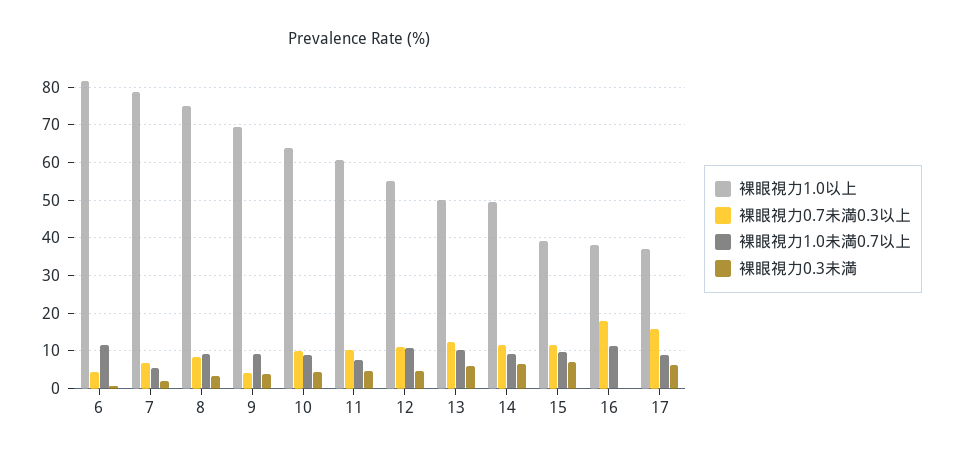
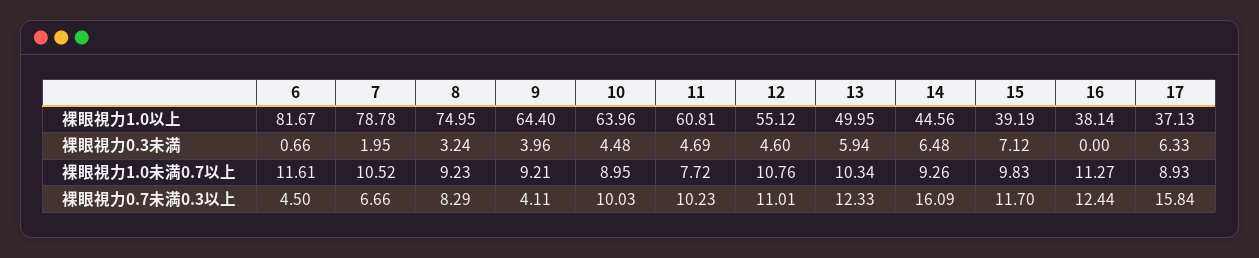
  {
    "裸眼視力1.0以上": {
      "6": 81.67,
      "7": 78.78,
      "8": 74.95,
-     "9": 70,
+     "9": 64.4,
      "10": 63.96,
      "11": 60.81,
      "12": 55.12,
      "13": 49.95,
-     "14": 50,
+     "14": 44.56,
      "15": 39.19,
      "16": 38.14,
      "17": 37.13
    },
    "裸眼視力0.7未満0.3以上": {
      "6": 4.5,
      "7": 6.66,
      "8": 8.29,
      "9": 4.11,
      "10": 10.03,
      "11": 10.23,
      "12": 11.01,
      "13": 12.33,
-     "14": 12,
+     "14": 16.09,
      "15": 11.7,
-     "16": 18,
+     "16": 12.44,
      "17": 15.84
    },
    "裸眼視力1.0未満0.7以上": {
      "6": 11.61,
-     "7": 6,
+     "7": 10.52,
      "8": 9.23,
      "9": 9.21,
      "10": 8.95,
      "11": 7.72,
      "12": 10.76,
      "13": 10.34,
      "14": 9.26,
      "15": 9.83,
      "16": 11.27,
      "17": 8.93
    },
    "裸眼視力0.3未満": {
      "6": 0.66,
      "7": 1.95,
      "8": 3.24,
      "9": 3.96,
      "10": 4.48,
      "11": 4.69,
      "12": 4.6,
      "13": 5.94,
      "14": 6.48,
      "15": 7.12,
      "16": 0,
      "17": 6.33
    }
  }

